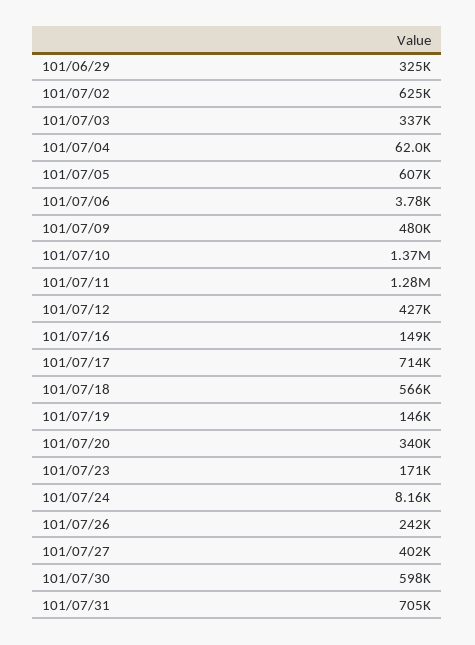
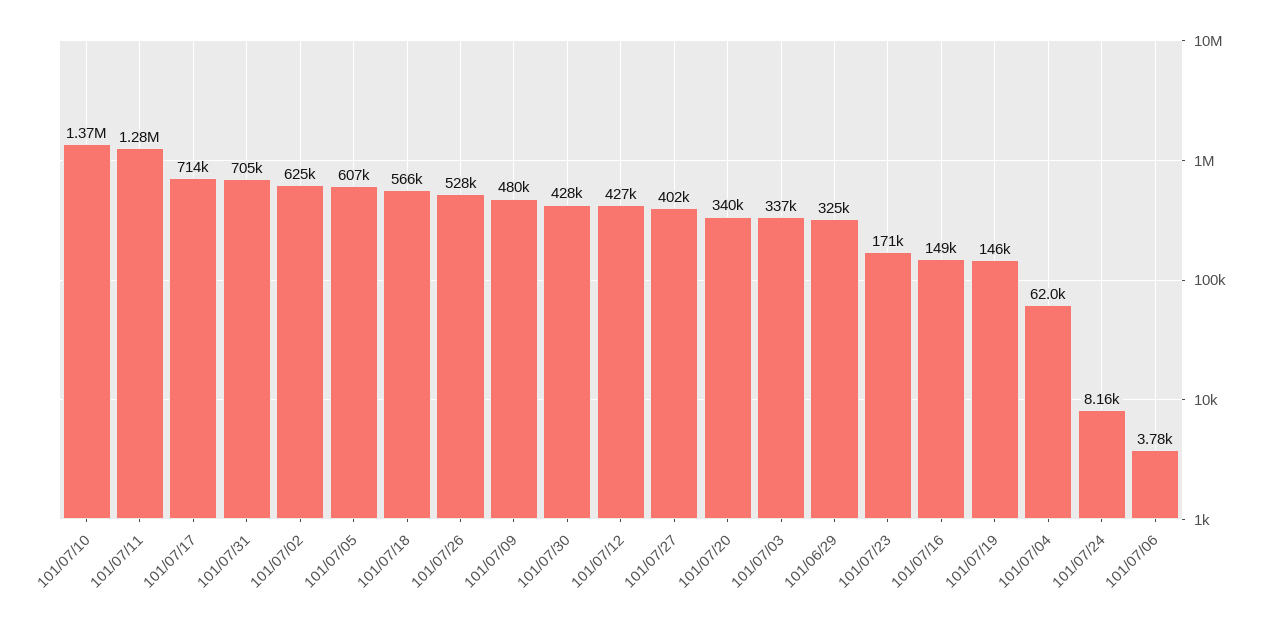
  {
    "101/06/29": 325000,
    "101/07/02": 625000,
    "101/07/03": 337000,
    "101/07/04": 62000,
    "101/07/05": 607000,
    "101/07/06": 3780,
    "101/07/09": 480000,
    "101/07/10": 1370000,
    "101/07/11": 1280000,
    "101/07/12": 427000,
    "101/07/16": 149000,
    "101/07/17": 714000,
    "101/07/18": 566000,
    "101/07/19": 146000,
    "101/07/20": 340000,
    "101/07/23": 171000,
    "101/07/24": 8160,
-   "101/07/26": 242000,
+   "101/07/26": 528000,
    "101/07/27": 402000,
-   "101/07/30": 598000,
+   "101/07/30": 428000,
    "101/07/31": 705000
  }

